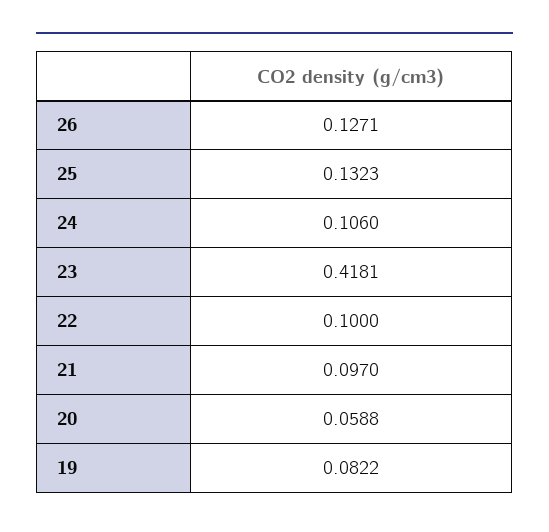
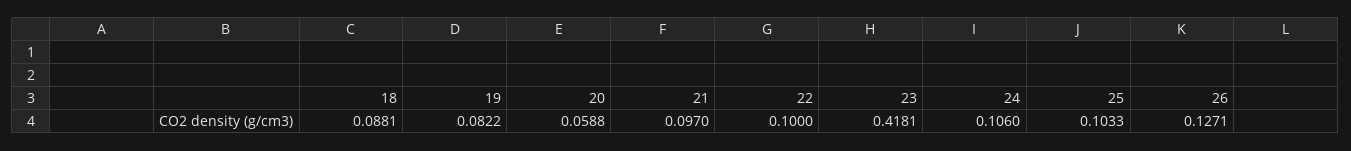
  {
    "26": 0.1271,
-   "25": 0.1323,
+   "25": 0.1033,
    "24": 0.106,
    "23": 0.4181,
    "22": 0.1,
    "21": 0.097,
    "20": 0.0588,
-   "19": 0.0822
+   "19": 0.0822,
+   "18": 0.0881
  }

